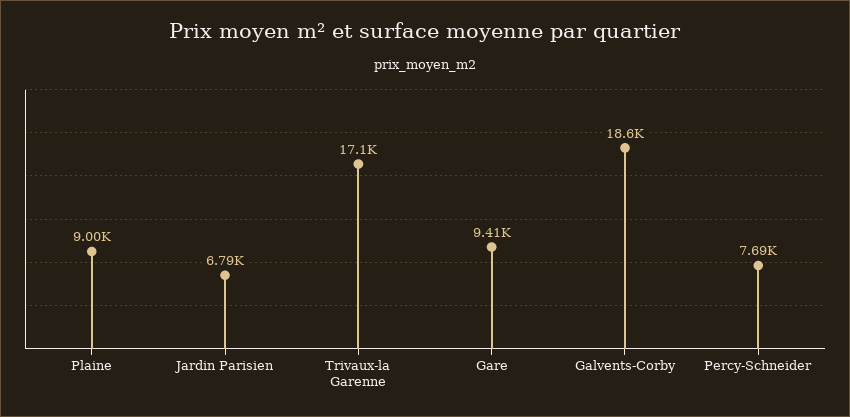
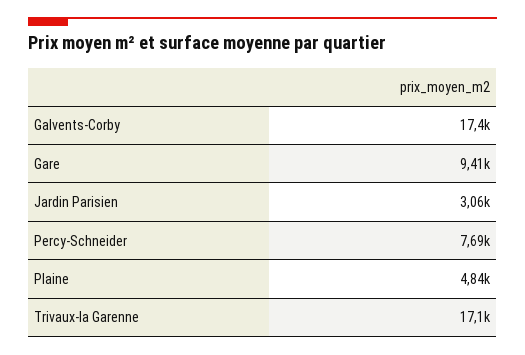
  {
-   "Plaine": 9000,
+   "Plaine": 4840,
-   "Jardin Parisien": 6790,
+   "Jardin Parisien": 3060,
    "Trivaux-la Garenne": 17100,
    "Gare": 9410,
-   "Galvents-Corby": 18600,
+   "Galvents-Corby": 17400,
    "Percy-Schneider": 7690
  }

